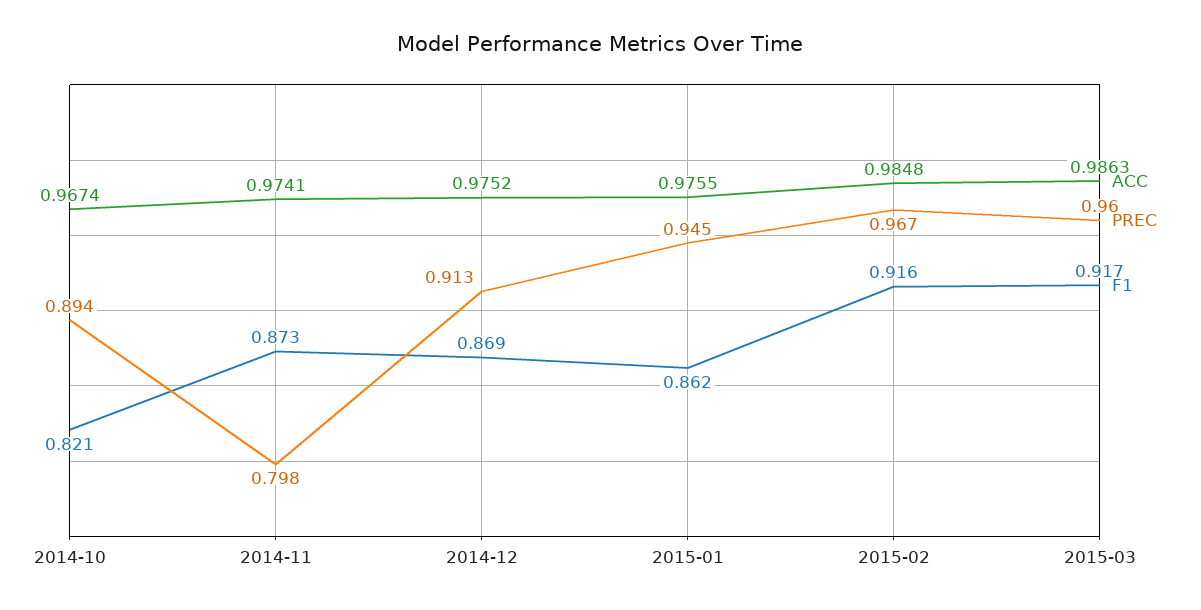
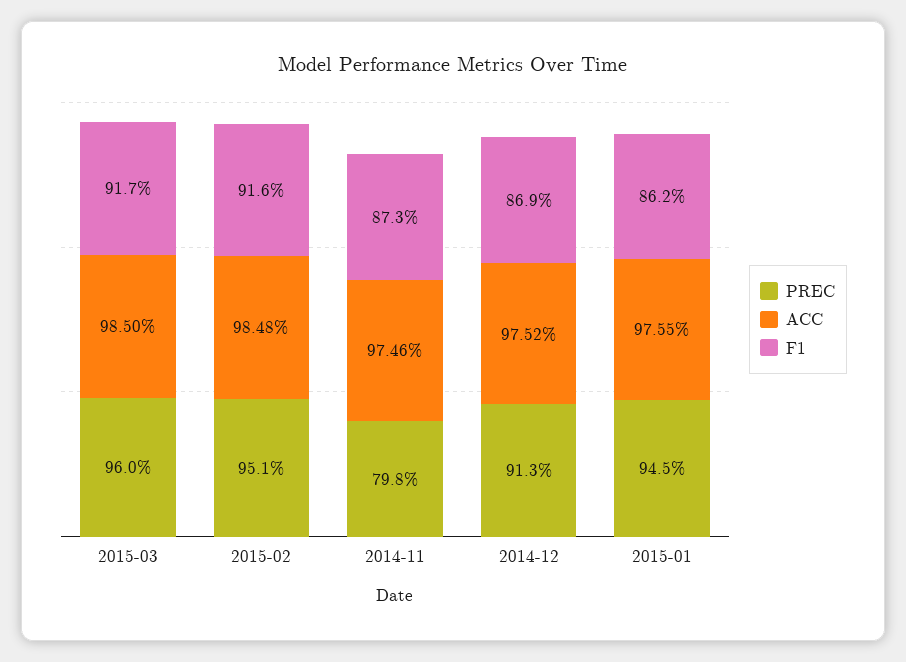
  {
    "ACC": {
-     "2014-10": 0.9674,
-     "2014-11": 0.9741,
+     "2014-11": 0.9746,
      "2014-12": 0.9752,
      "2015-01": 0.9755,
      "2015-02": 0.9848,
-     "2015-03": 0.9863
+     "2015-03": 0.985
    },
    "PREC": {
-     "2014-10": 0.894,
      "2014-11": 0.798,
      "2014-12": 0.913,
      "2015-01": 0.945,
-     "2015-02": 0.967,
+     "2015-02": 0.951,
      "2015-03": 0.96
    },
    "F1": {
-     "2014-10": 0.821,
      "2014-11": 0.873,
      "2014-12": 0.869,
      "2015-01": 0.862,
      "2015-02": 0.916,
      "2015-03": 0.917
    }
  }

